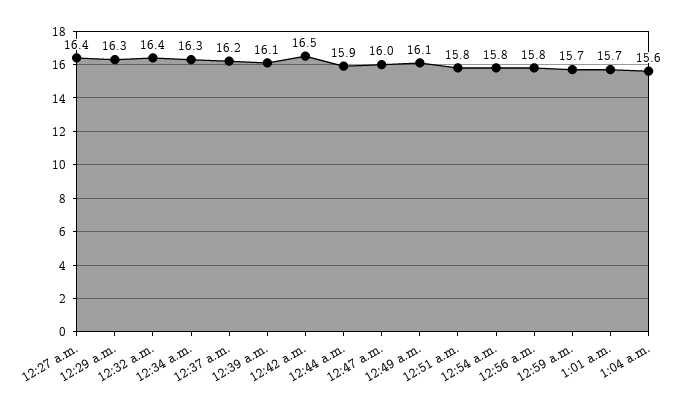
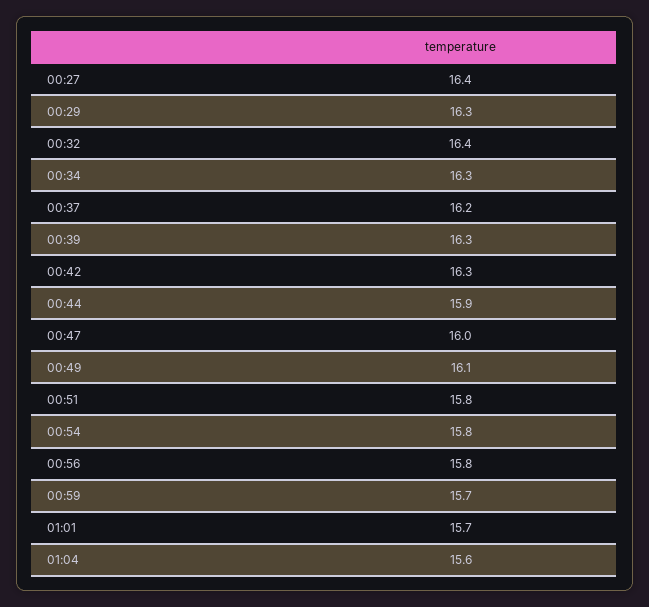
  {
    "12:27 a.m.": 16.4,
    "12:29 a.m.": 16.3,
    "12:32 a.m.": 16.4,
    "12:34 a.m.": 16.3,
    "12:37 a.m.": 16.2,
-   "12:39 a.m.": 16.1,
+   "12:39 a.m.": 16.3,
-   "12:42 a.m.": 16.5,
+   "12:42 a.m.": 16.3,
    "12:44 a.m.": 15.9,
    "12:47 a.m.": 16,
    "12:49 a.m.": 16.1,
    "12:51 a.m.": 15.8,
    "12:54 a.m.": 15.8,
    "12:56 a.m.": 15.8,
    "12:59 a.m.": 15.7,
    "1:01 a.m.": 15.7,
    "1:04 a.m.": 15.6
  }

